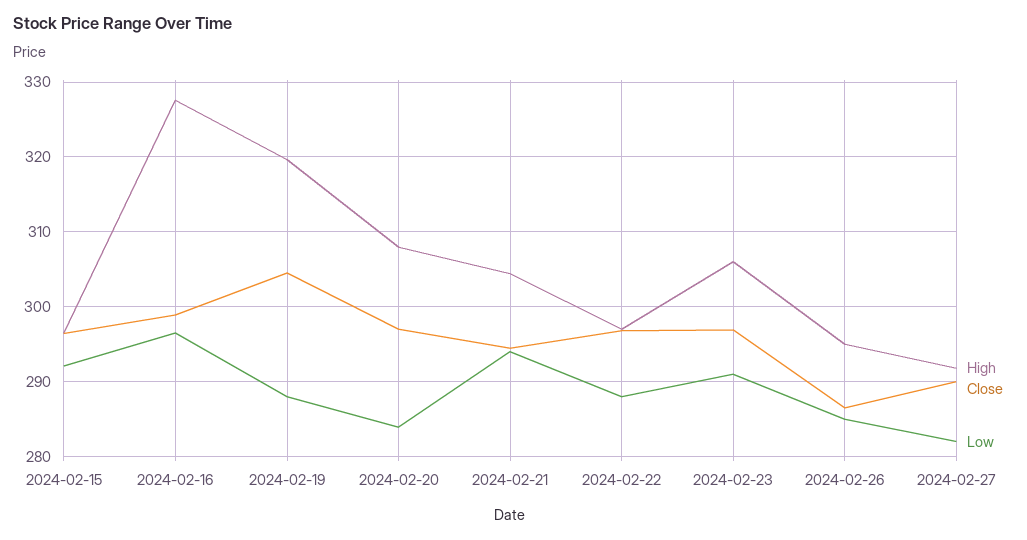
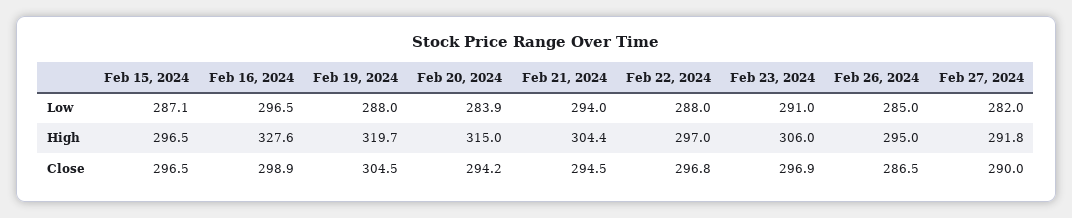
  {
    "High": {
      "2024-02-15": 296.5,
      "2024-02-16": 327.6,
      "2024-02-19": 319.7,
-     "2024-02-20": 308,
+     "2024-02-20": 315,
      "2024-02-21": 304.4,
      "2024-02-22": 297,
      "2024-02-23": 306,
      "2024-02-26": 295,
      "2024-02-27": 291.8
    },
    "Close": {
      "2024-02-15": 296.5,
      "2024-02-16": 298.9,
      "2024-02-19": 304.5,
-     "2024-02-20": 297,
+     "2024-02-20": 294.2,
      "2024-02-21": 294.5,
      "2024-02-22": 296.8,
      "2024-02-23": 296.9,
      "2024-02-26": 286.5,
      "2024-02-27": 290
    },
    "Low": {
-     "2024-02-15": 292,
+     "2024-02-15": 287.1,
      "2024-02-16": 296.5,
      "2024-02-19": 288,
      "2024-02-20": 283.9,
      "2024-02-21": 294,
      "2024-02-22": 288,
      "2024-02-23": 291,
      "2024-02-26": 285,
      "2024-02-27": 282
    }
  }

